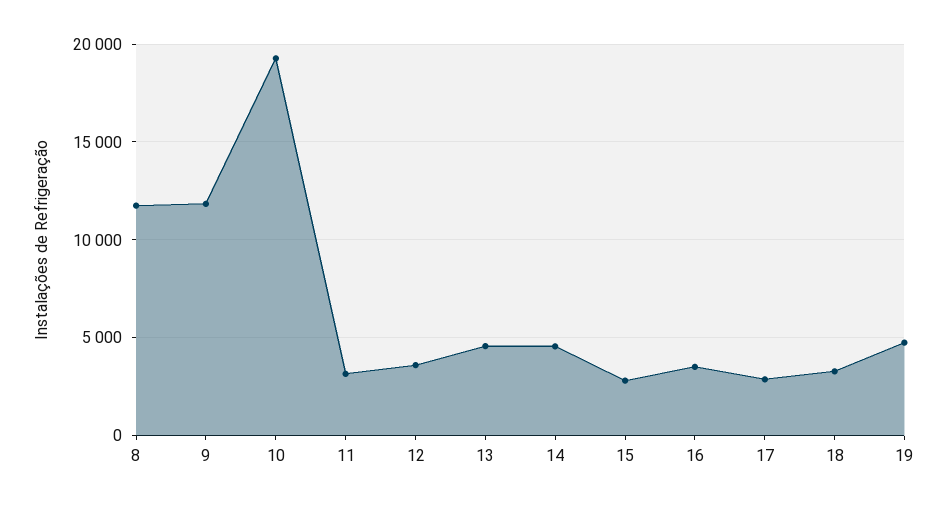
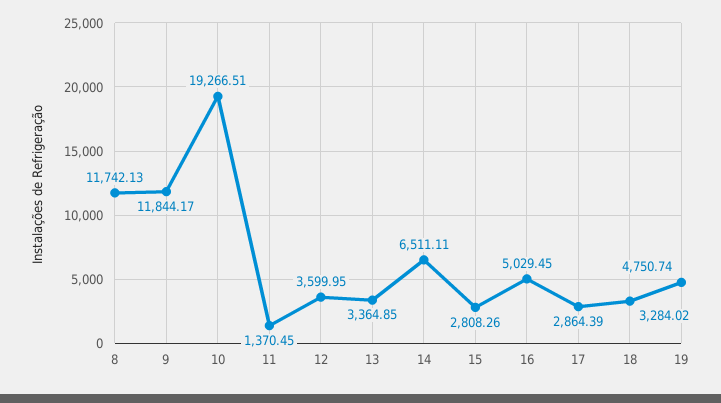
  {
    "8": 11742.13,
    "9": 11844.17,
    "10": 19266.51,
-   "11": 3000,
+   "11": 1370.45,
    "12": 3599.95,
-   "13": 4500,
+   "13": 3364.85,
-   "14": 4500,
+   "14": 6511.11,
    "15": 2808.26,
-   "16": 3500,
+   "16": 5029.45,
    "17": 2864.39,
    "18": 3284.02,
    "19": 4750.74
  }

